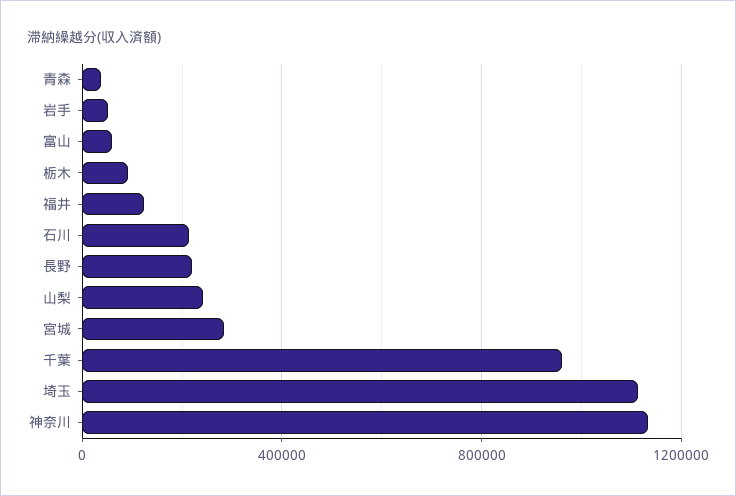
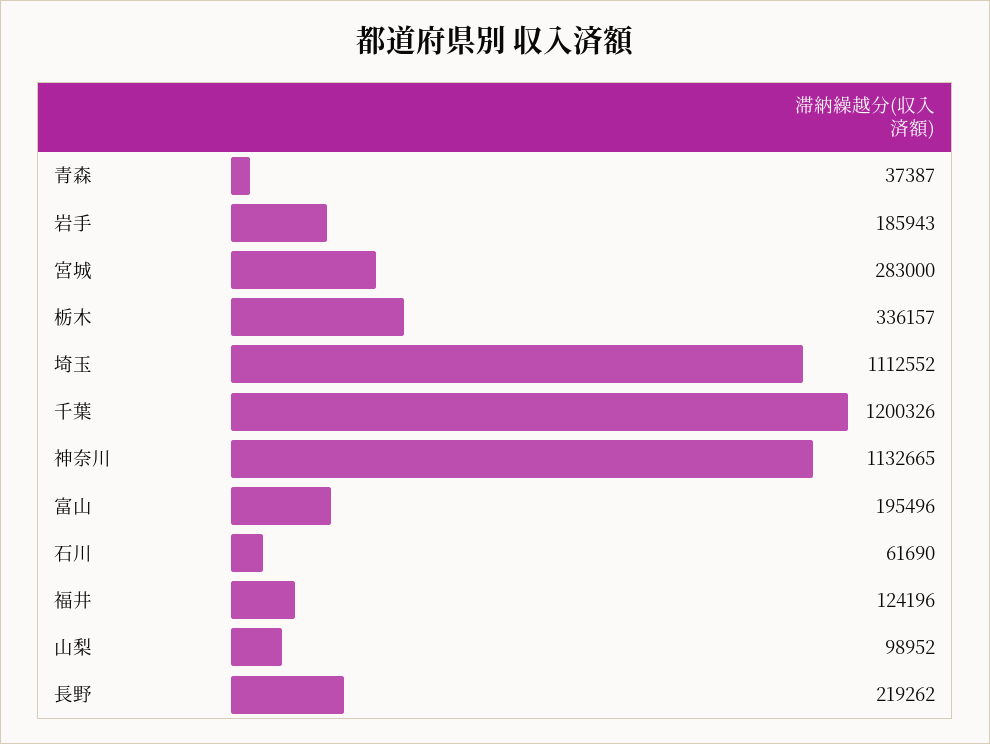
  {
    "青森": 37387,
-   "岩手": 50000,
+   "岩手": 185943,
-   "富山": 50000,
+   "富山": 195496,
-   "栃木": 100000,
+   "栃木": 336157,
    "福井": 124196,
-   "石川": 200000,
+   "石川": 61690,
    "長野": 219262,
-   "山梨": 250000,
+   "山梨": 98952,
    "宮城": 283000,
-   "千葉": 950000,
+   "千葉": 1200326,
    "埼玉": 1112552,
    "神奈川": 1132665
  }

